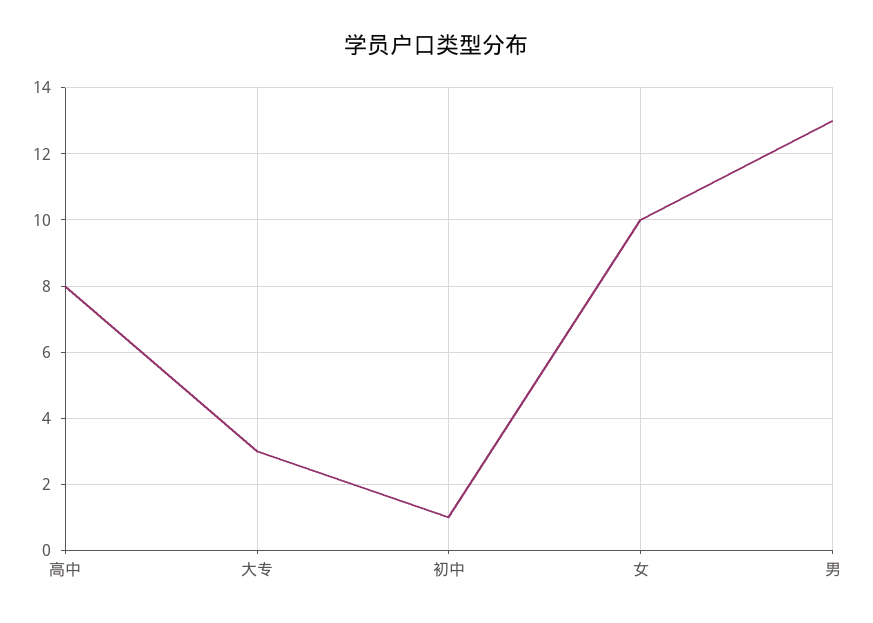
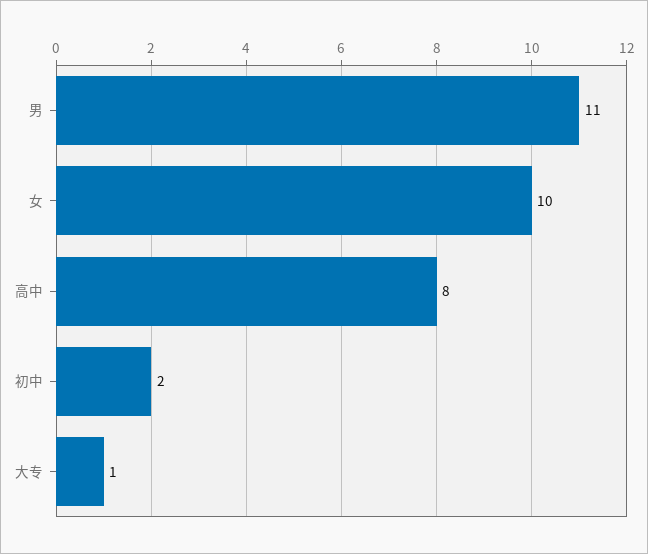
  {
    "高中": 8,
-   "大专": 3,
+   "大专": 1,
-   "初中": 1,
+   "初中": 2,
    "女": 10,
-   "男": 13
+   "男": 11
  }

